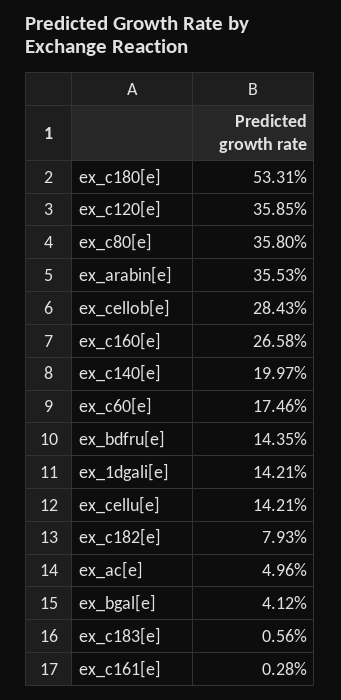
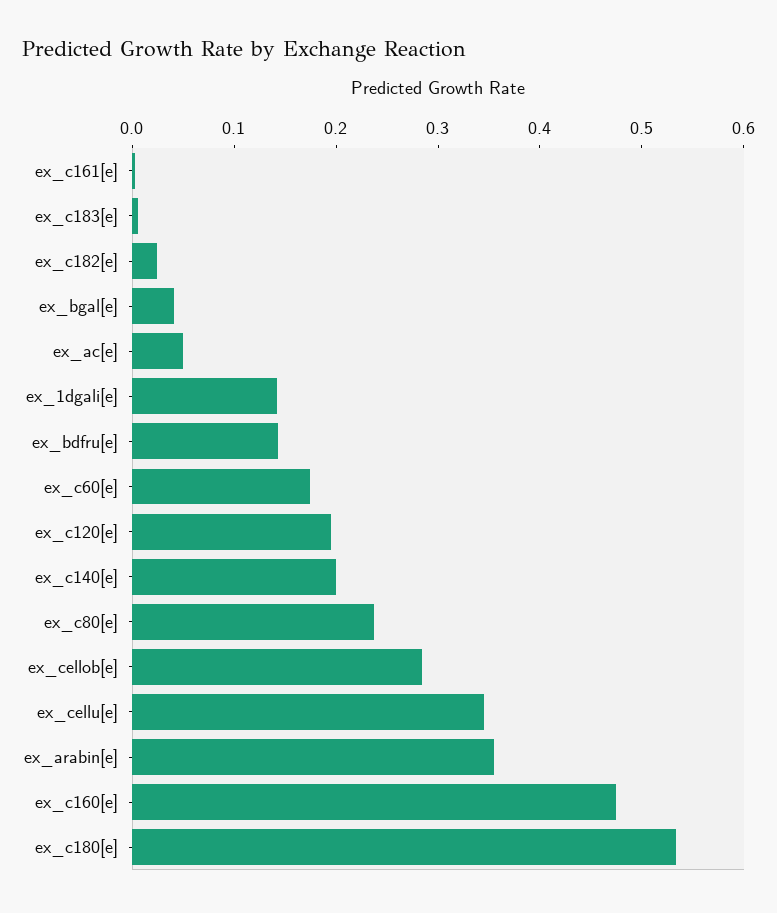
  {
    "ex_c180[e]": 0.5331,
-   "ex_c120[e]": 0.3585,
+   "ex_c120[e]": 0.2,
-   "ex_c80[e]": 0.358,
+   "ex_c80[e]": 0.24,
    "ex_arabin[e]": 0.3553,
    "ex_cellob[e]": 0.2843,
-   "ex_c160[e]": 0.2658,
+   "ex_c160[e]": 0.48,
    "ex_c140[e]": 0.1997,
    "ex_c60[e]": 0.1746,
    "ex_bdfru[e]": 0.1435,
    "ex_1dgali[e]": 0.1421,
-   "ex_cellu[e]": 0.1421,
+   "ex_cellu[e]": 0.34,
-   "ex_c182[e]": 0.0793,
+   "ex_c182[e]": 0.02,
    "ex_ac[e]": 0.0496,
    "ex_bgal[e]": 0.0412,
    "ex_c183[e]": 0.0056,
    "ex_c161[e]": 0.0028
  }

